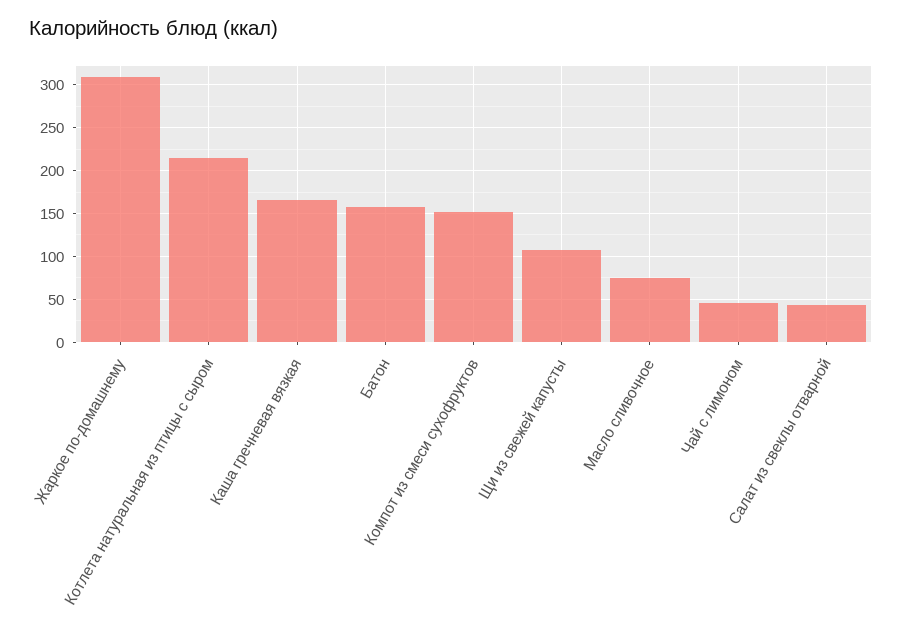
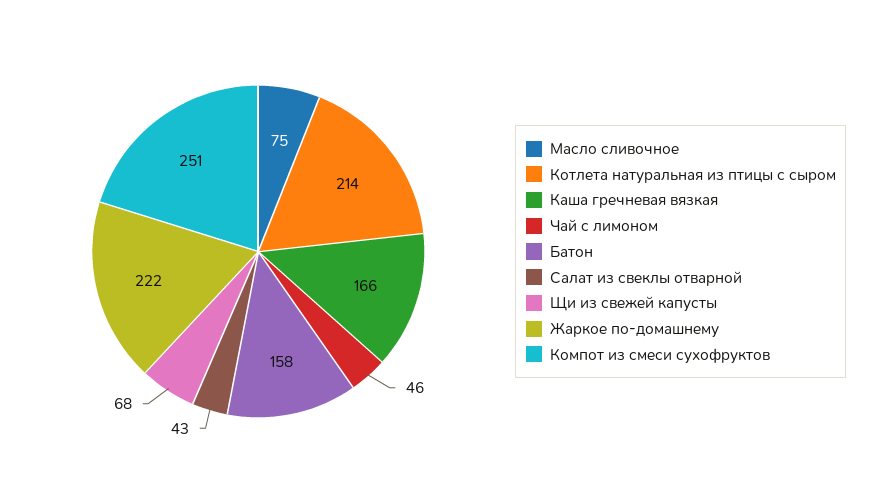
  {
-   "Жаркое по-домашнему": 310,
+   "Жаркое по-домашнему": 222,
    "Котлета натуральная из птицы с сыром": 214,
    "Каша гречневая вязкая": 166,
    "Батон": 158,
-   "Компот из смеси сухофруктов": 150,
+   "Компот из смеси сухофруктов": 251,
-   "Щи из свежей капусты": 110,
+   "Щи из свежей капусты": 68,
    "Масло сливочное": 75,
    "Чай с лимоном": 46,
    "Салат из свеклы отварной": 43
  }

